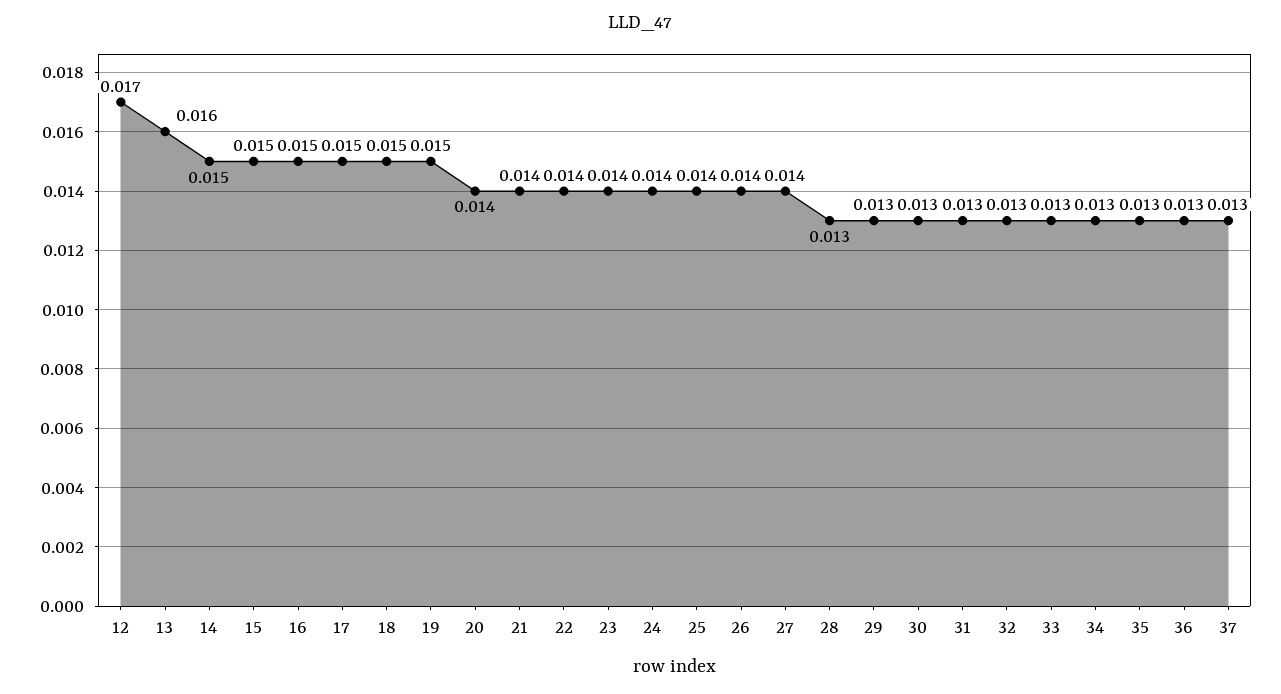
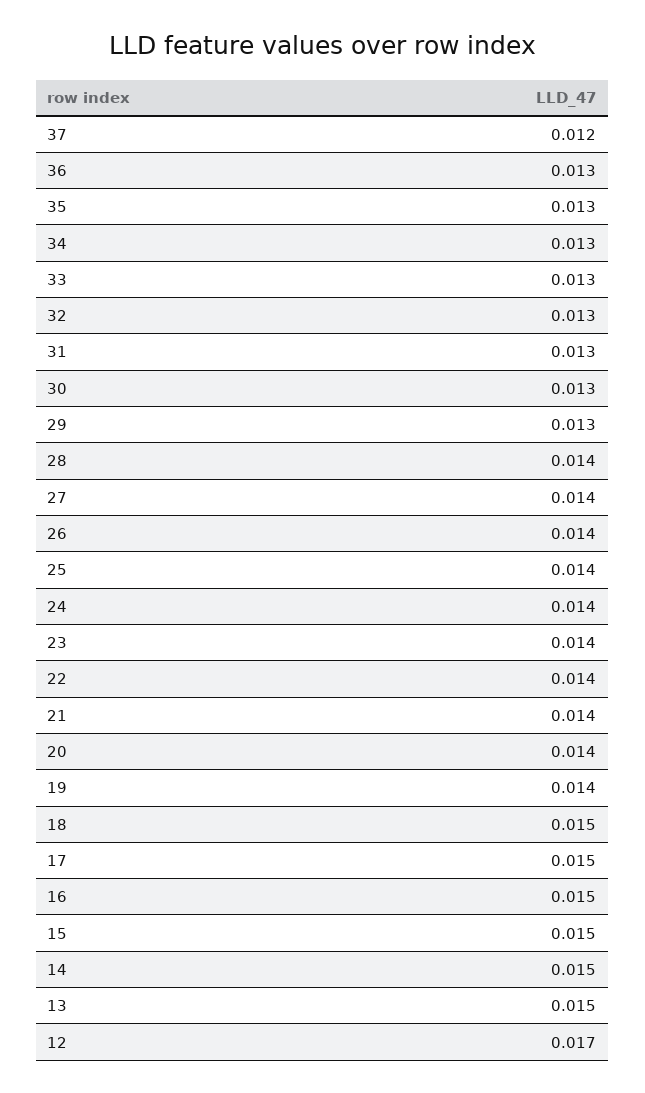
  {
    "12": 0.017,
-   "13": 0.016,
+   "13": 0.015,
    "14": 0.015,
    "15": 0.015,
    "16": 0.015,
    "17": 0.015,
    "18": 0.015,
-   "19": 0.015,
+   "19": 0.014,
    "20": 0.014,
    "21": 0.014,
    "22": 0.014,
    "23": 0.014,
    "24": 0.014,
    "25": 0.014,
    "26": 0.014,
    "27": 0.014,
-   "28": 0.013,
+   "28": 0.014,
    "29": 0.013,
    "30": 0.013,
    "31": 0.013,
    "32": 0.013,
    "33": 0.013,
    "34": 0.013,
    "35": 0.013,
    "36": 0.013,
-   "37": 0.013
+   "37": 0.012
  }

